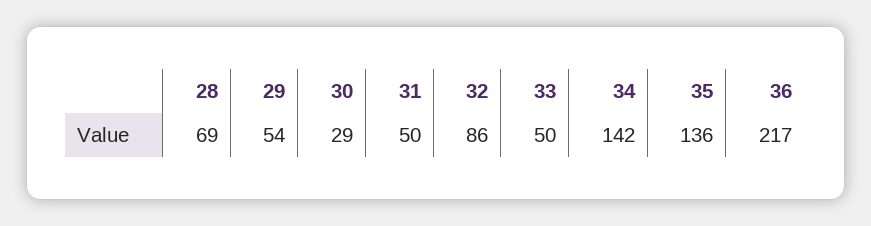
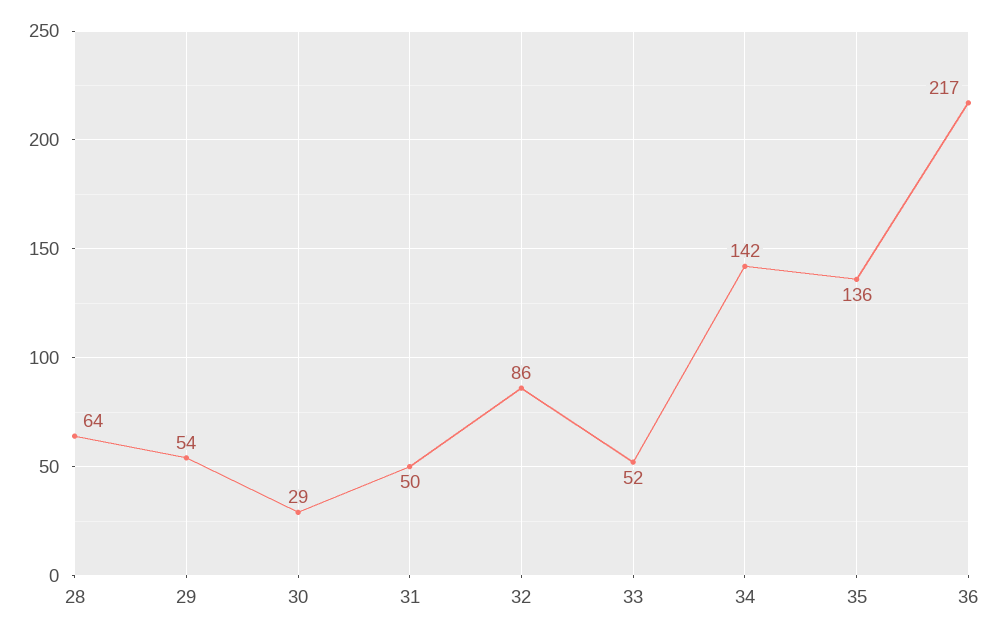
  {
-   "28": 69,
+   "28": 64,
    "29": 54,
    "30": 29,
    "31": 50,
    "32": 86,
-   "33": 50,
+   "33": 52,
    "34": 142,
    "35": 136,
    "36": 217
  }

